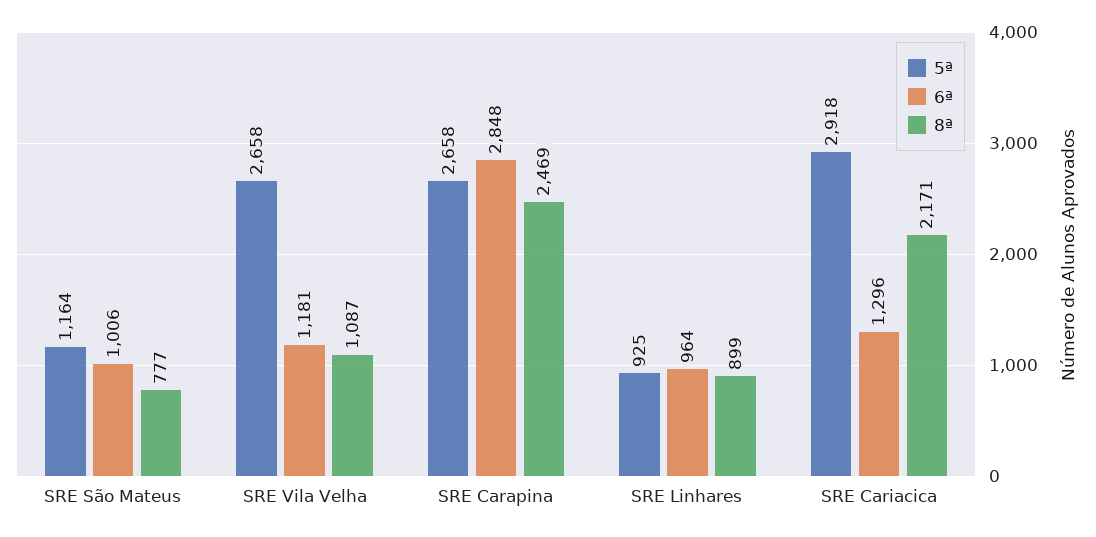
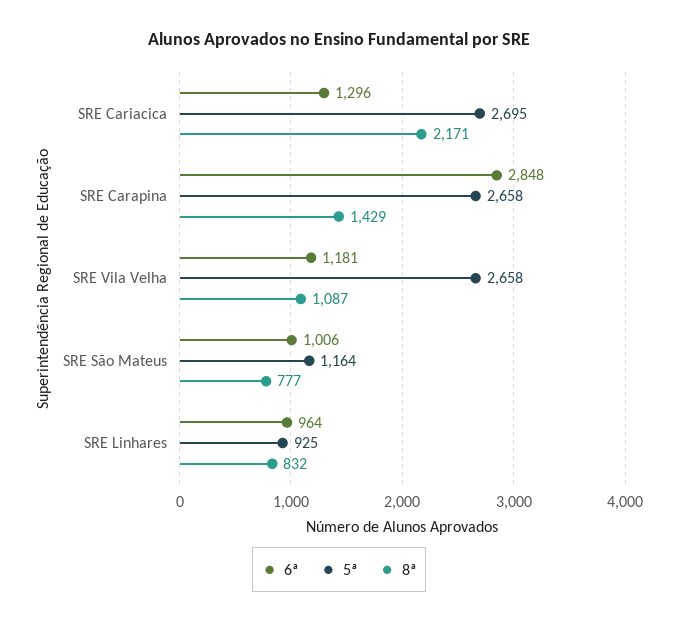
  {
    "5ª": {
      "SRE São Mateus": 1164,
      "SRE Vila Velha": 2658,
      "SRE Carapina": 2658,
      "SRE Linhares": 925,
-     "SRE Cariacica": 2918
+     "SRE Cariacica": 2695
    },
    "6ª": {
      "SRE São Mateus": 1006,
      "SRE Vila Velha": 1181,
      "SRE Carapina": 2848,
      "SRE Linhares": 964,
      "SRE Cariacica": 1296
    },
    "8ª": {
      "SRE São Mateus": 777,
      "SRE Vila Velha": 1087,
-     "SRE Carapina": 2469,
+     "SRE Carapina": 1429,
-     "SRE Linhares": 899,
+     "SRE Linhares": 832,
      "SRE Cariacica": 2171
    }
  }

